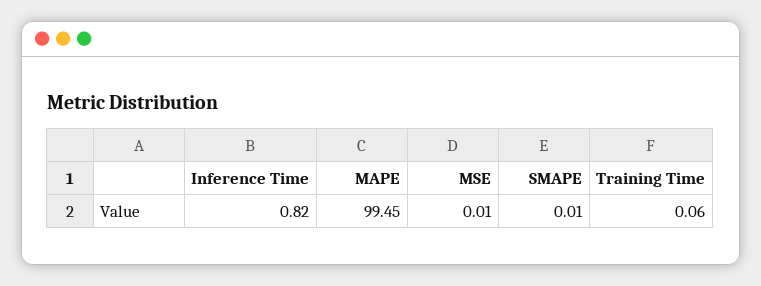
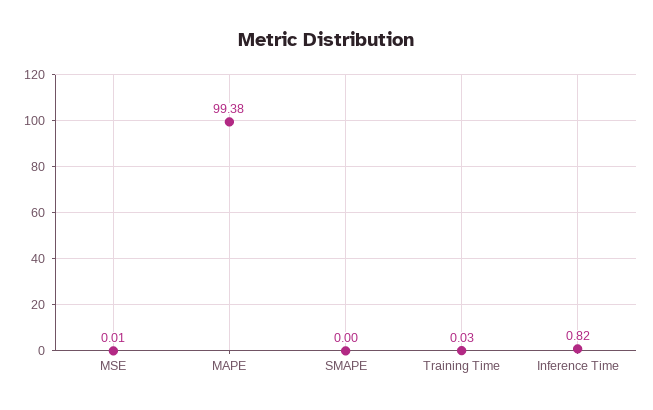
  {
    "Inference Time": 0.82,
-   "MAPE": 99.45,
+   "MAPE": 99.38,
    "MSE": 0.01,
-   "SMAPE": 0.01,
+   "SMAPE": 0,
-   "Training Time": 0.06
+   "Training Time": 0.03
  }

